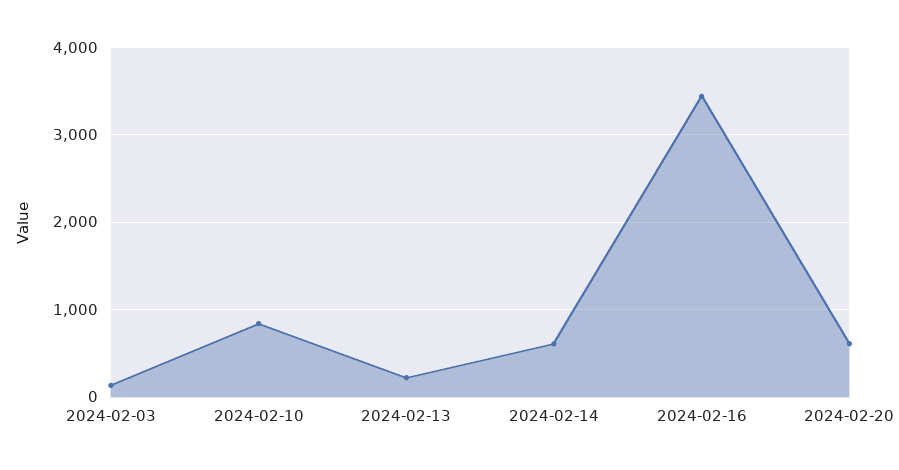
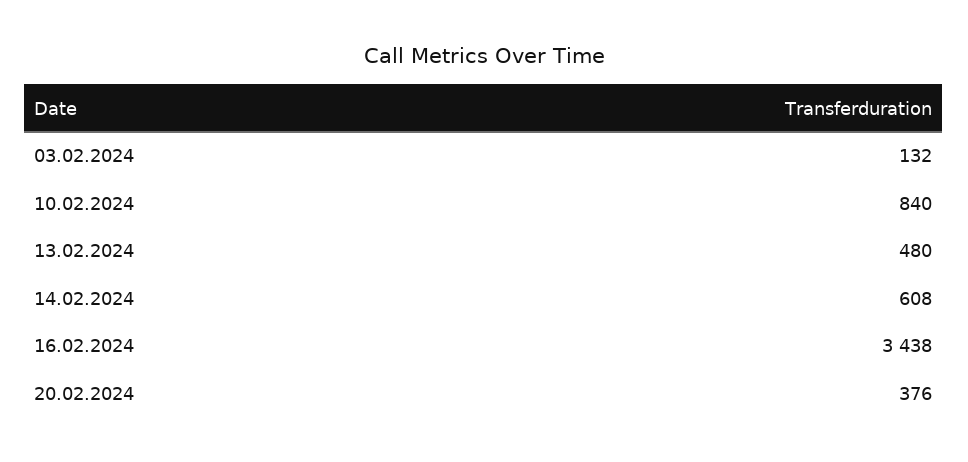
  {
    "2024-02-03": 132,
    "2024-02-10": 840,
-   "2024-02-13": 200,
+   "2024-02-13": 480,
    "2024-02-14": 608,
    "2024-02-16": 3438,
-   "2024-02-20": 600
+   "2024-02-20": 376
  }

